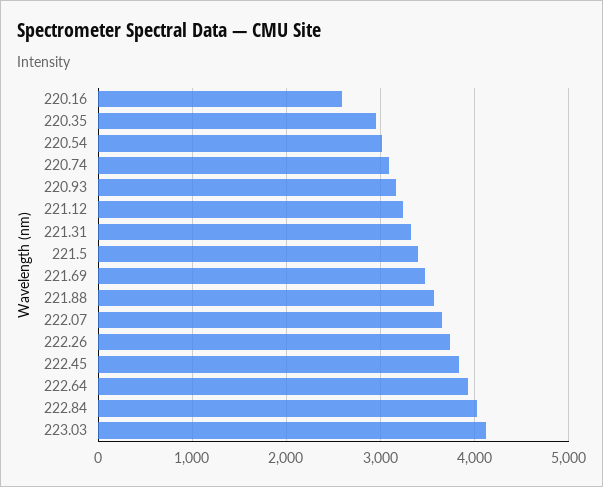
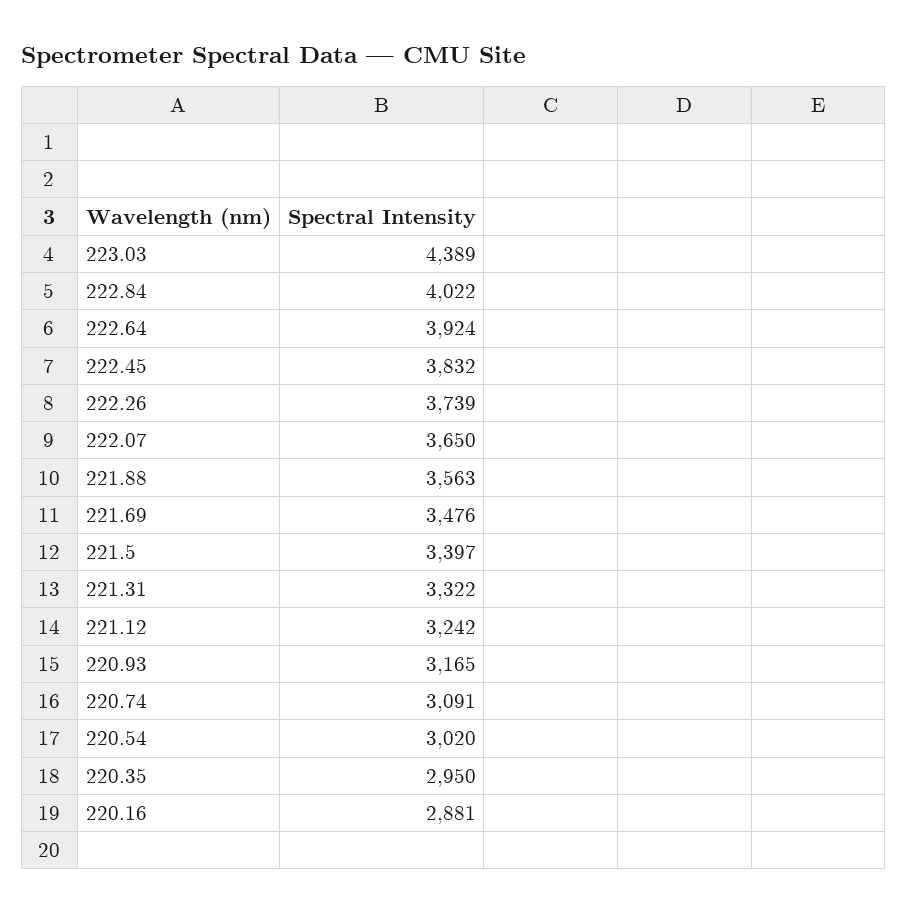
  {
-   "220.16": 2600,
+   "220.16": 2881,
    "220.35": 2950,
    "220.54": 3020,
    "220.74": 3091,
    "220.93": 3165,
    "221.12": 3242,
    "221.31": 3322,
    "221.5": 3397,
    "221.69": 3476,
    "221.88": 3563,
    "222.07": 3650,
    "222.26": 3739,
    "222.45": 3832,
    "222.64": 3924,
    "222.84": 4022,
-   "223.03": 4100
+   "223.03": 4389
  }

